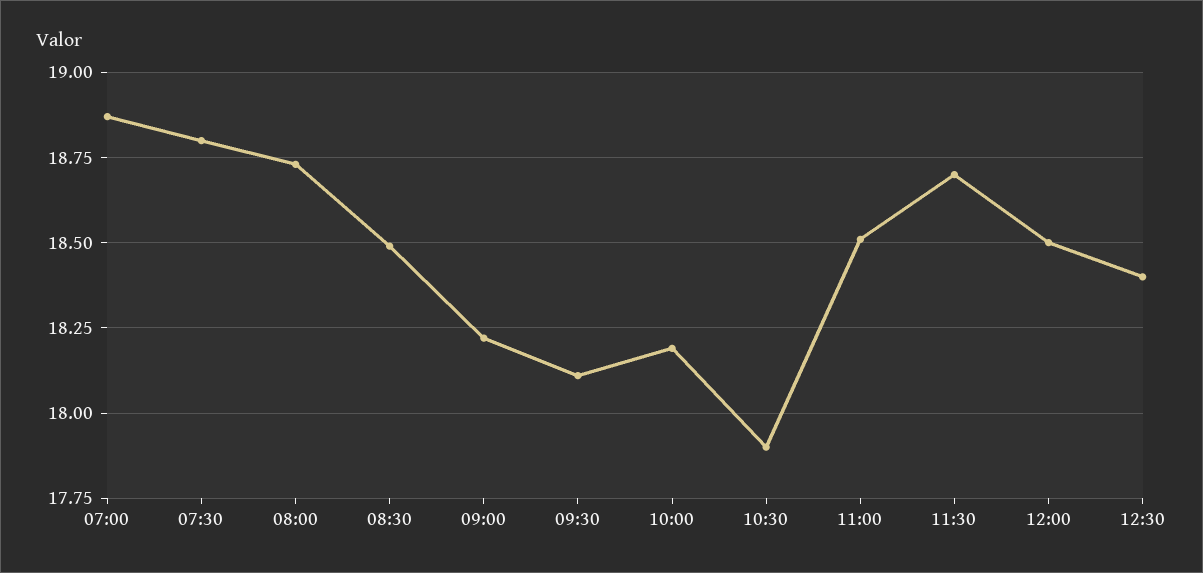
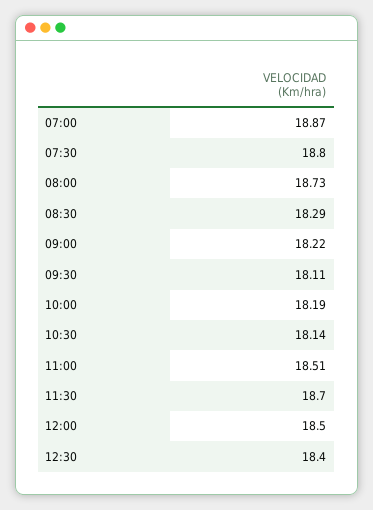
  {
    "07:00": 18.87,
    "07:30": 18.8,
    "08:00": 18.73,
-   "08:30": 18.5,
+   "08:30": 18.29,
    "09:00": 18.22,
    "09:30": 18.11,
    "10:00": 18.19,
-   "10:30": 17.9,
+   "10:30": 18.14,
    "11:00": 18.51,
    "11:30": 18.7,
    "12:00": 18.5,
    "12:30": 18.4
  }

